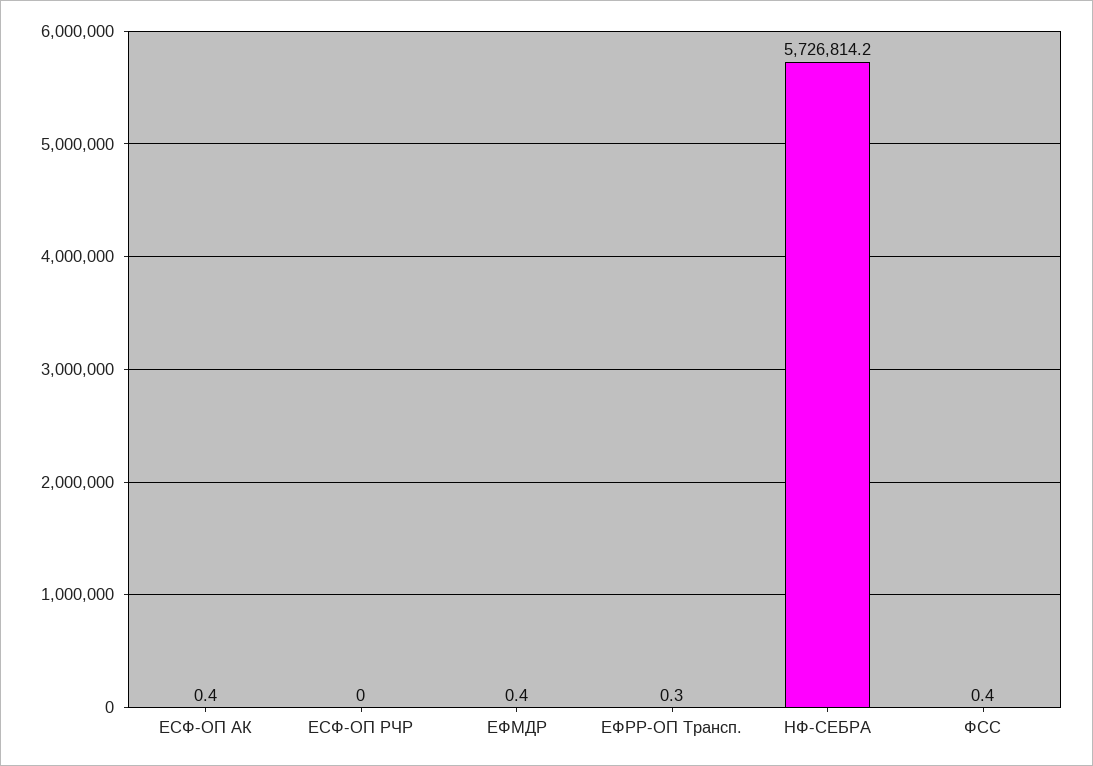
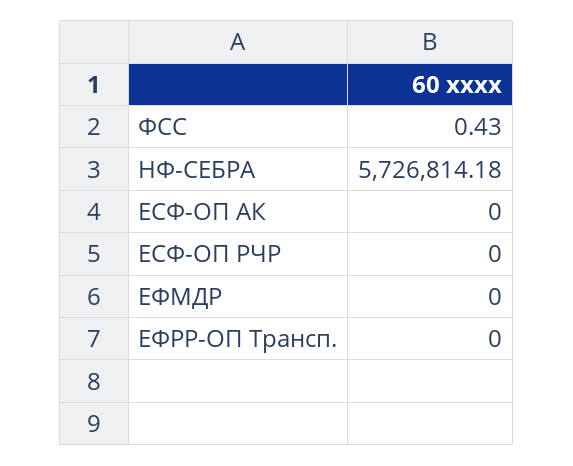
  {
-   "ЕСФ-ОП АК": 0.4,
+   "ЕСФ-ОП АК": 0,
    "ЕСФ-ОП РЧР": 0,
-   "ЕФМДР": 0.4,
+   "ЕФМДР": 0,
-   "ЕФРР-ОП Трансп.": 0.3,
+   "ЕФРР-ОП Трансп.": 0,
    "НФ-СЕБРА": 5726814.18,
    "ФСС": 0.43
  }

